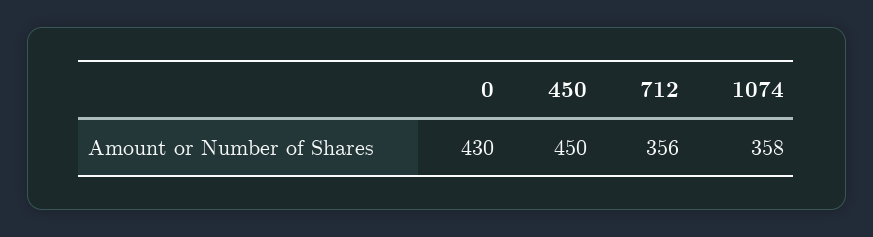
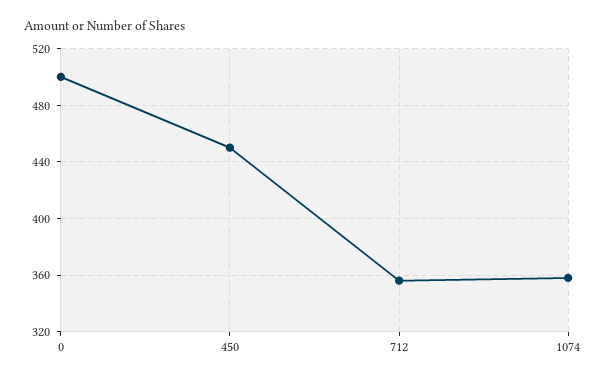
  {
-   "0": 430,
+   "0": 500,
    "450": 450,
    "712": 356,
    "1074": 358
  }

